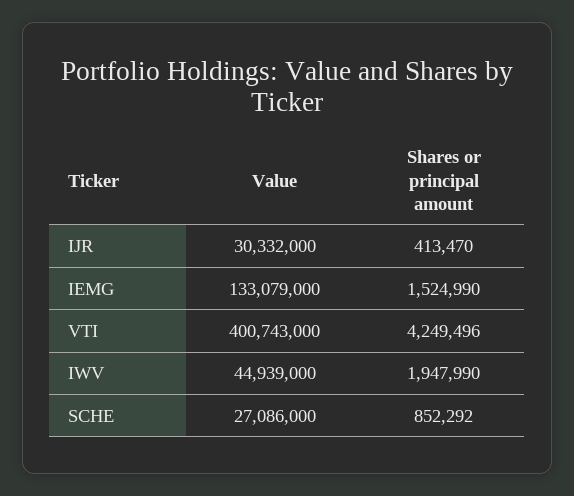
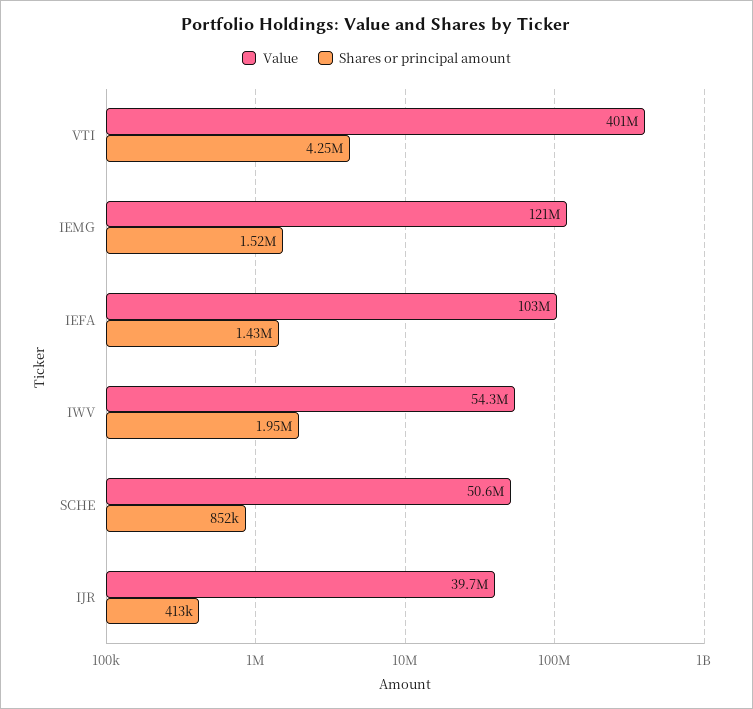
  {
    "Value": {
-     "IJR": 30332000,
+     "IJR": 39700000,
-     "IEMG": 133079000,
+     "IEMG": 121000000,
      "VTI": 400743000,
-     "IWV": 44939000,
+     "IWV": 54300000,
-     "SCHE": 27086000
+     "SCHE": 50600000,
+     "IEFA": 103000000
    },
    "Shares or principal amount": {
      "IJR": 413470,
      "IEMG": 1524990,
      "VTI": 4249496,
      "IWV": 1947990,
-     "SCHE": 852292
+     "SCHE": 852292,
+     "IEFA": 1430000
    }
  }

